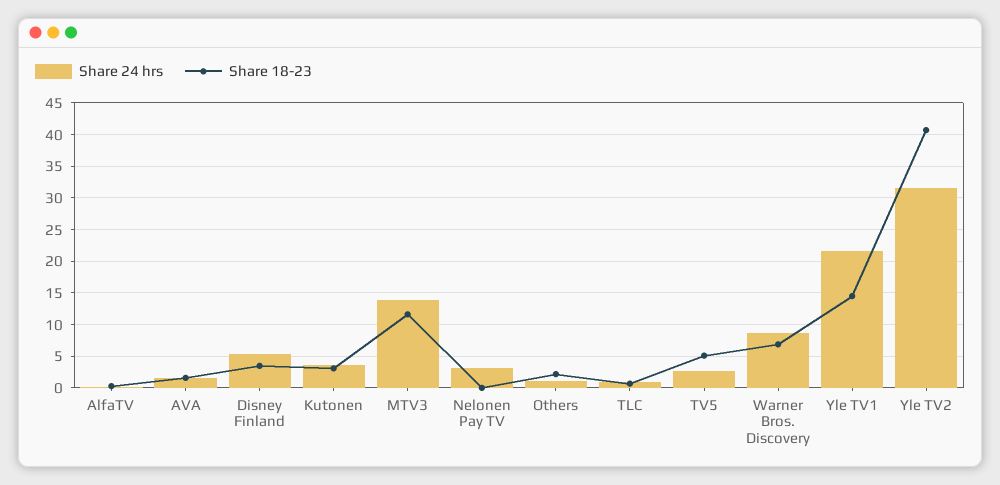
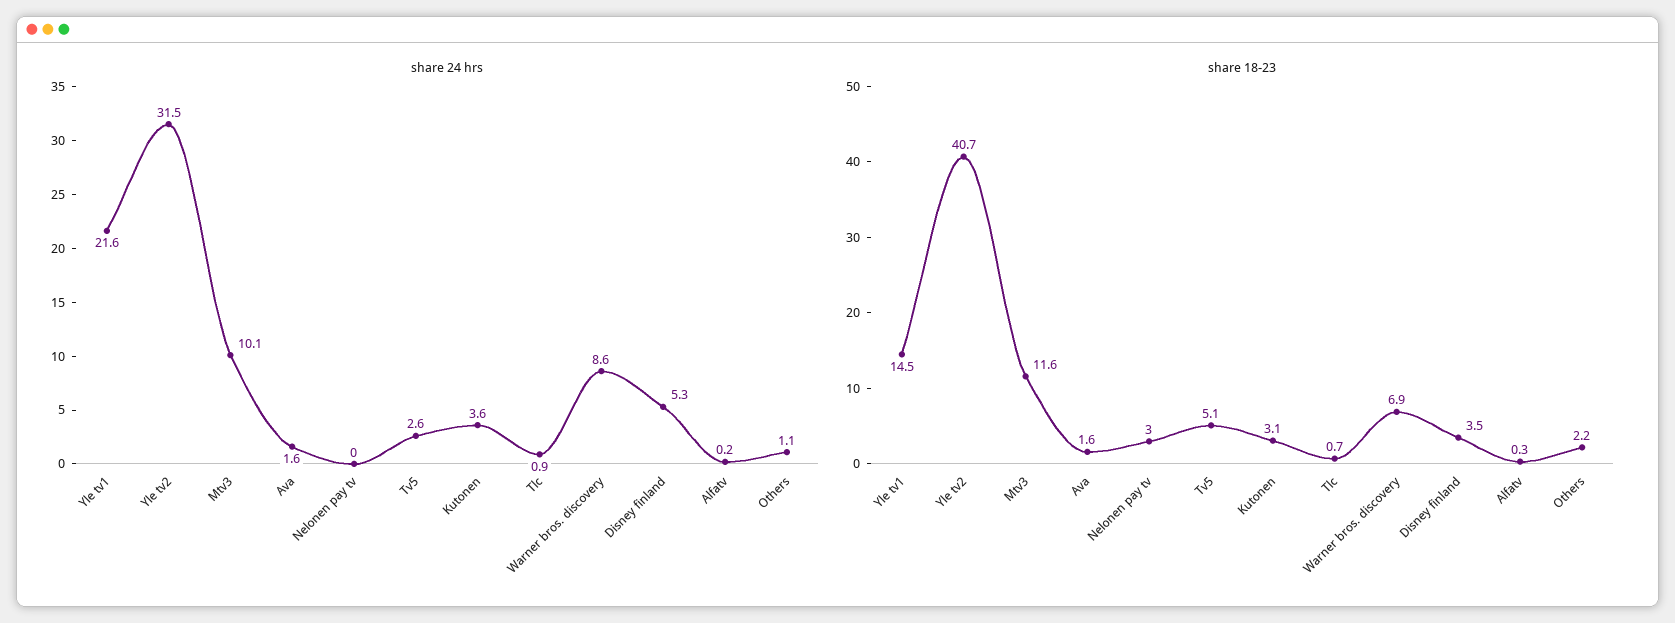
  {
    "Share 24 hrs": {
      "AlfaTV": 0.2,
      "AVA": 1.6,
      "Disney Finland": 5.3,
      "Kutonen": 3.6,
-     "MTV3": 14,
+     "MTV3": 10.1,
-     "Nelonen Pay TV": 3,
+     "Nelonen Pay TV": 0,
      "Others": 1.1,
      "TLC": 0.9,
      "TV5": 2.6,
      "Warner Bros. Discovery": 8.6,
      "Yle TV1": 21.6,
      "Yle TV2": 31.5
    },
    "Share 18-23": {
      "AlfaTV": 0.3,
      "AVA": 1.6,
      "Disney Finland": 3.5,
      "Kutonen": 3.1,
      "MTV3": 11.6,
-     "Nelonen Pay TV": 0,
+     "Nelonen Pay TV": 3,
      "Others": 2.2,
      "TLC": 0.7,
      "TV5": 5.1,
      "Warner Bros. Discovery": 6.9,
      "Yle TV1": 14.5,
      "Yle TV2": 40.7
    }
  }

